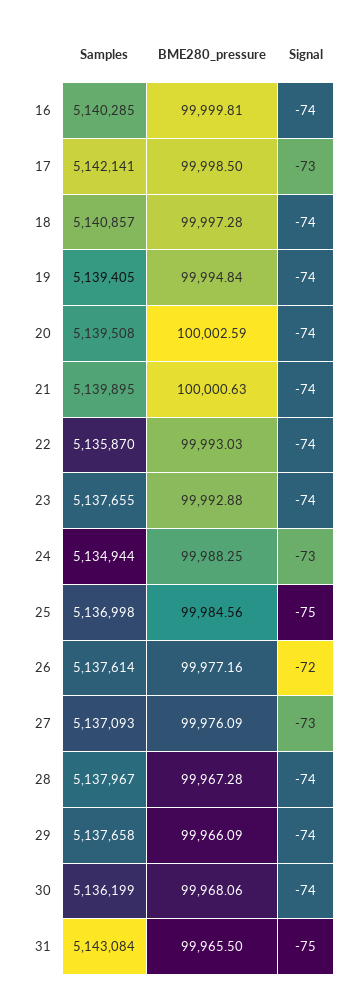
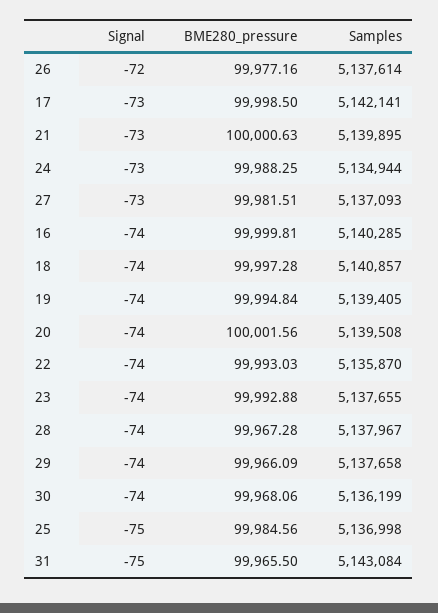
  {
    "Samples": {
      "16": 5140285,
      "17": 5142141,
      "18": 5140857,
      "19": 5139405,
      "20": 5139508,
      "21": 5139895,
      "22": 5135870,
      "23": 5137655,
      "24": 5134944,
      "25": 5136998,
      "26": 5137614,
      "27": 5137093,
      "28": 5137967,
      "29": 5137658,
      "30": 5136199,
      "31": 5143084
    },
    "BME280_pressure": {
      "16": 99999.81,
      "17": 99998.5,
      "18": 99997.28,
      "19": 99994.84,
-     "20": 100002.59,
+     "20": 100001.56,
      "21": 100000.63,
      "22": 99993.03,
      "23": 99992.88,
      "24": 99988.25,
      "25": 99984.56,
      "26": 99977.16,
-     "27": 99976.09,
+     "27": 99981.51,
      "28": 99967.28,
      "29": 99966.09,
      "30": 99968.06,
      "31": 99965.5
    },
    "Signal": {
      "16": -74,
      "17": -73,
      "18": -74,
      "19": -74,
      "20": -74,
-     "21": -74,
+     "21": -73,
      "22": -74,
      "23": -74,
      "24": -73,
      "25": -75,
      "26": -72,
      "27": -73,
      "28": -74,
      "29": -74,
      "30": -74,
      "31": -75
    }
  }

